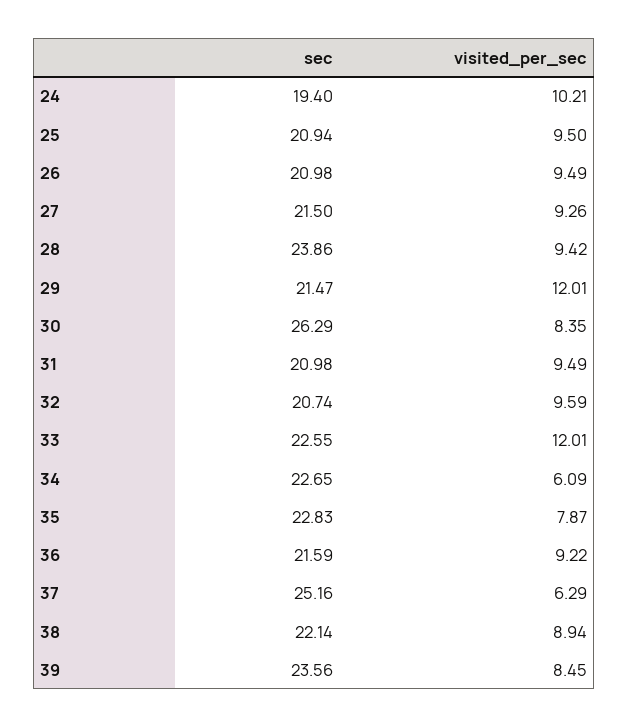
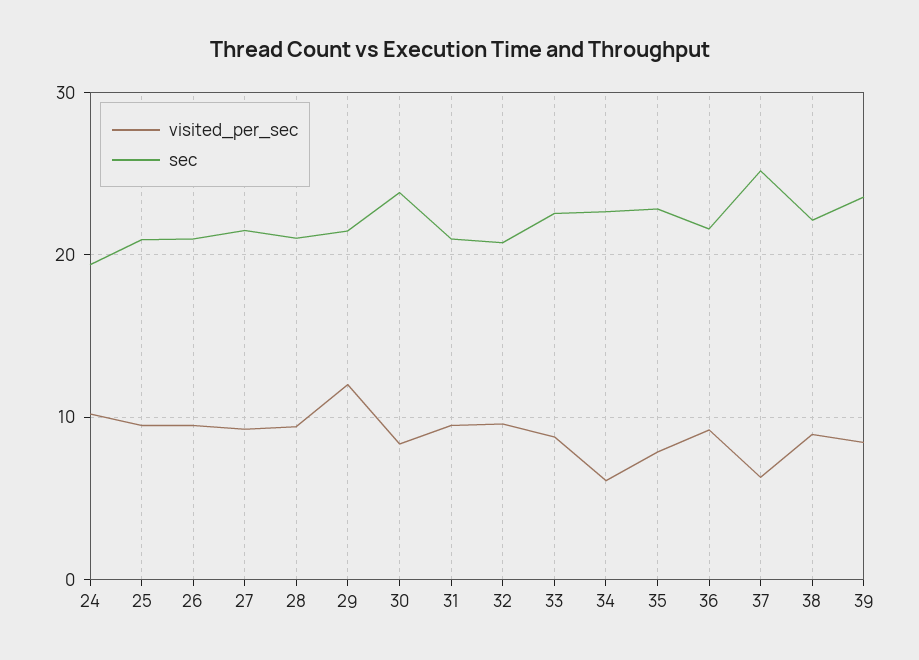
  {
    "sec": {
      "24": 19.4,
      "25": 20.94,
      "26": 20.98,
      "27": 21.5,
-     "28": 23.86,
+     "28": 21,
      "29": 21.47,
-     "30": 26.29,
+     "30": 24,
      "31": 20.98,
      "32": 20.74,
      "33": 22.55,
      "34": 22.65,
      "35": 22.83,
      "36": 21.59,
      "37": 25.16,
      "38": 22.14,
      "39": 23.56
    },
    "visited_per_sec": {
      "24": 10.21,
      "25": 9.5,
      "26": 9.49,
      "27": 9.26,
      "28": 9.42,
      "29": 12.01,
      "30": 8.35,
      "31": 9.49,
      "32": 9.59,
-     "33": 12.01,
+     "33": 9,
      "34": 6.09,
      "35": 7.87,
      "36": 9.22,
      "37": 6.29,
      "38": 8.94,
      "39": 8.45
    }
  }

